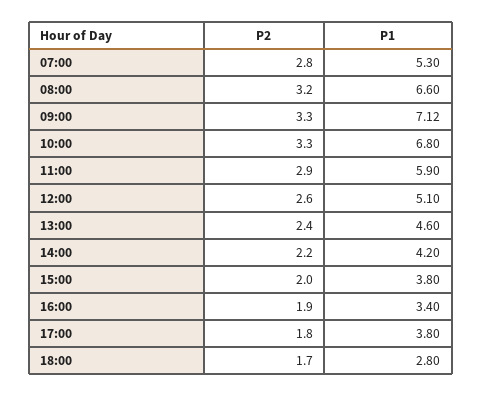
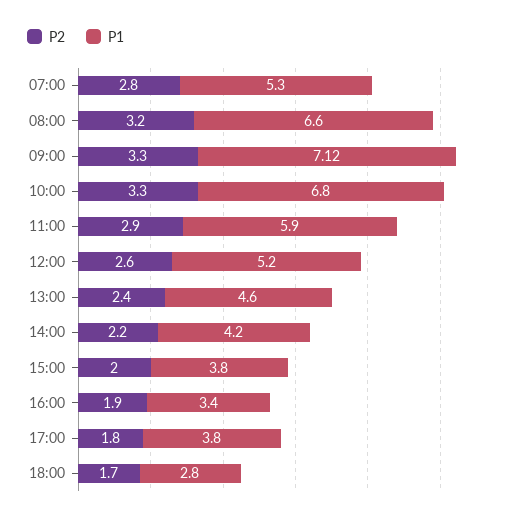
  {
    "P2": {
      "07:00": 2.8,
      "08:00": 3.2,
      "09:00": 3.3,
      "10:00": 3.3,
      "11:00": 2.9,
      "12:00": 2.6,
      "13:00": 2.4,
      "14:00": 2.2,
      "15:00": 2,
      "16:00": 1.9,
      "17:00": 1.8,
      "18:00": 1.7
    },
    "P1": {
      "07:00": 5.3,
      "08:00": 6.6,
      "09:00": 7.12,
      "10:00": 6.8,
      "11:00": 5.9,
-     "12:00": 5.1,
+     "12:00": 5.2,
      "13:00": 4.6,
      "14:00": 4.2,
      "15:00": 3.8,
      "16:00": 3.4,
      "17:00": 3.8,
      "18:00": 2.8
    }
  }

